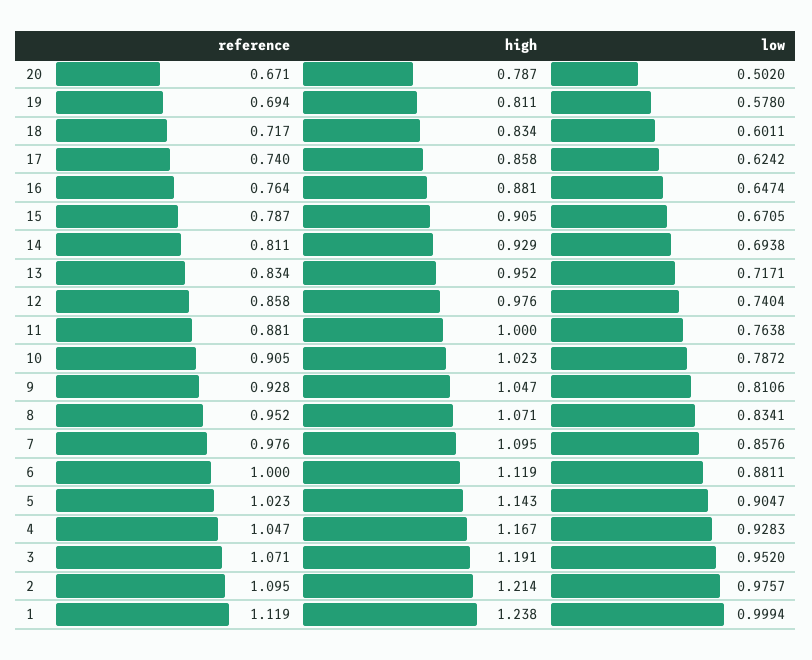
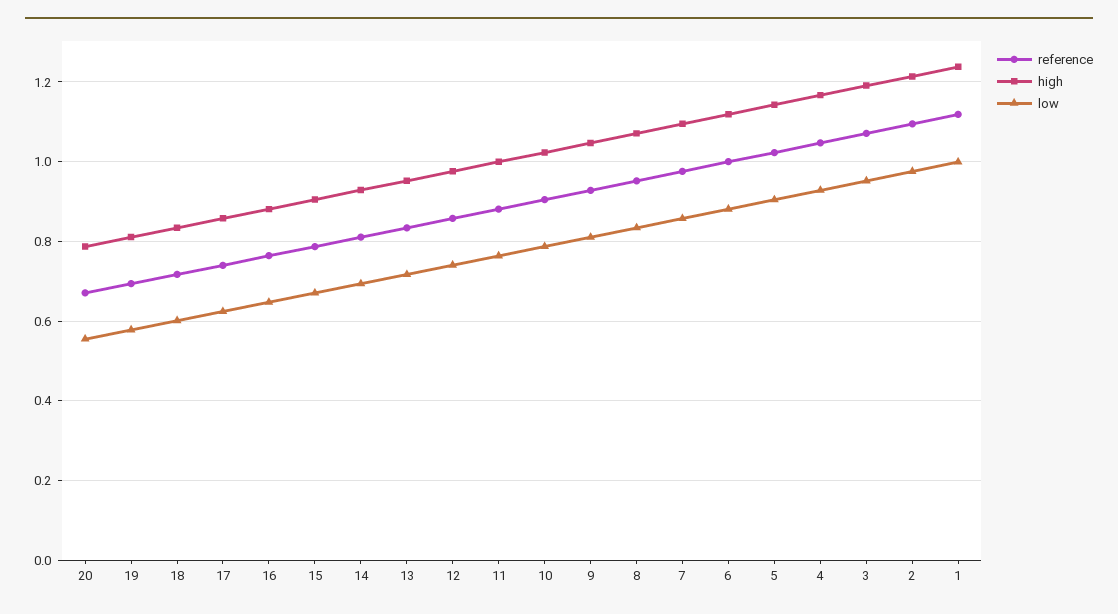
  {
    "reference": {
      "20": 0.671,
      "19": 0.694,
      "18": 0.717,
      "17": 0.74,
      "16": 0.764,
      "15": 0.787,
      "14": 0.811,
      "13": 0.834,
      "12": 0.858,
      "11": 0.881,
      "10": 0.905,
      "9": 0.928,
      "8": 0.952,
      "7": 0.976,
      "6": 1,
      "5": 1.023,
      "4": 1.047,
      "3": 1.071,
      "2": 1.095,
      "1": 1.119
    },
    "high": {
      "20": 0.787,
      "19": 0.811,
      "18": 0.834,
      "17": 0.858,
      "16": 0.881,
      "15": 0.905,
      "14": 0.929,
      "13": 0.952,
      "12": 0.976,
      "11": 1,
      "10": 1.023,
      "9": 1.047,
      "8": 1.071,
      "7": 1.095,
      "6": 1.119,
      "5": 1.143,
      "4": 1.167,
      "3": 1.191,
      "2": 1.214,
      "1": 1.238
    },
    "low": {
-     "20": 0.502,
+     "20": 0.56,
      "19": 0.578,
      "18": 0.6011,
      "17": 0.6242,
      "16": 0.6474,
      "15": 0.6705,
      "14": 0.6938,
      "13": 0.7171,
      "12": 0.7404,
      "11": 0.7638,
      "10": 0.7872,
      "9": 0.8106,
      "8": 0.8341,
      "7": 0.8576,
      "6": 0.8811,
      "5": 0.9047,
      "4": 0.9283,
      "3": 0.952,
      "2": 0.9757,
      "1": 0.9994
    }
  }

